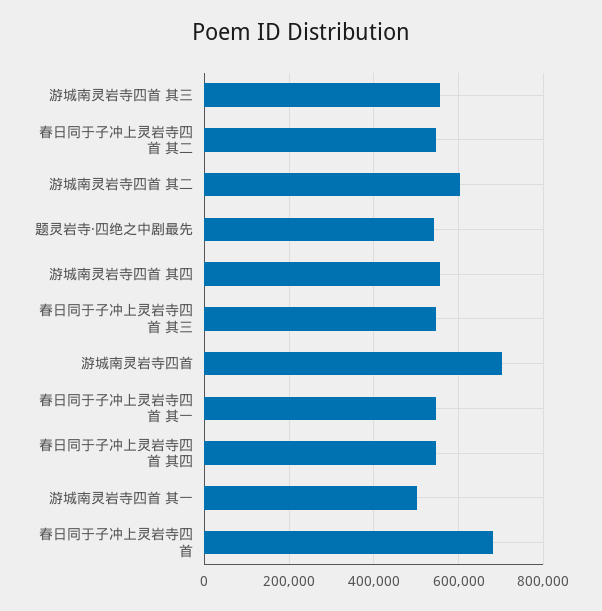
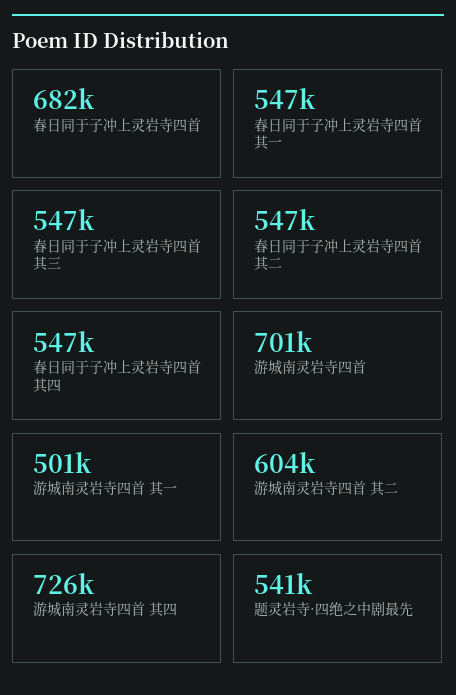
  {
-   "游城南灵岩寺四首 其三": 560000,
    "春日同于子冲上灵岩寺四首 其二": 547000,
    "游城南灵岩寺四首 其二": 604000,
    "题灵岩寺·四绝之中剧最先": 541000,
-   "游城南灵岩寺四首 其四": 560000,
+   "游城南灵岩寺四首 其四": 726000,
    "春日同于子冲上灵岩寺四首 其三": 547000,
    "游城南灵岩寺四首": 701000,
    "春日同于子冲上灵岩寺四首 其一": 547000,
    "春日同于子冲上灵岩寺四首 其四": 547000,
    "游城南灵岩寺四首 其一": 501000,
    "春日同于子冲上灵岩寺四首": 682000
  }

